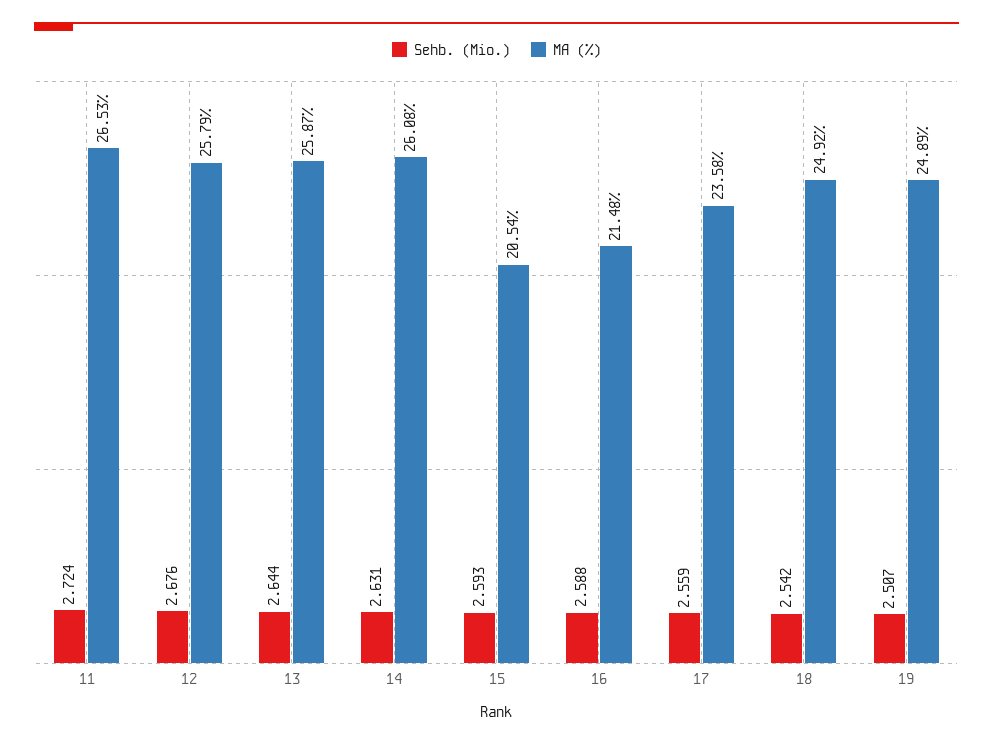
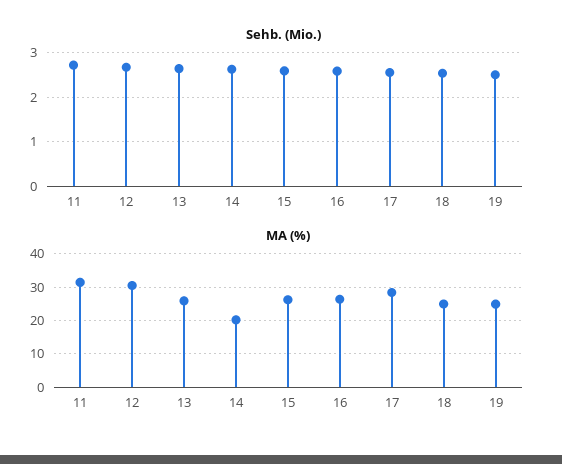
  {
    "Sehb. (Mio.)": {
      "11": 2.724,
      "12": 2.676,
      "13": 2.644,
      "14": 2.631,
      "15": 2.593,
      "16": 2.588,
      "17": 2.559,
      "18": 2.542,
      "19": 2.507
    },
    "MA (%)": {
-     "11": 26.53,
+     "11": 32,
-     "12": 25.79,
+     "12": 30,
      "13": 25.87,
-     "14": 26.08,
+     "14": 20,
-     "15": 20.54,
+     "15": 26,
-     "16": 21.48,
+     "16": 26,
-     "17": 23.58,
+     "17": 28,
      "18": 24.92,
      "19": 24.89
    }
  }

